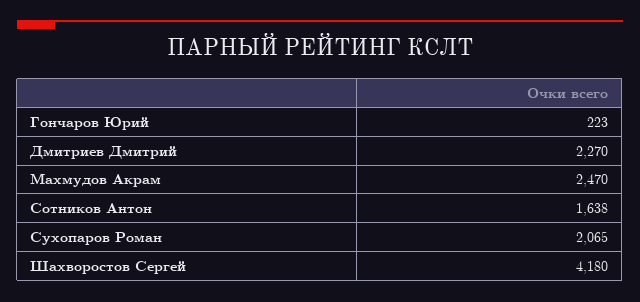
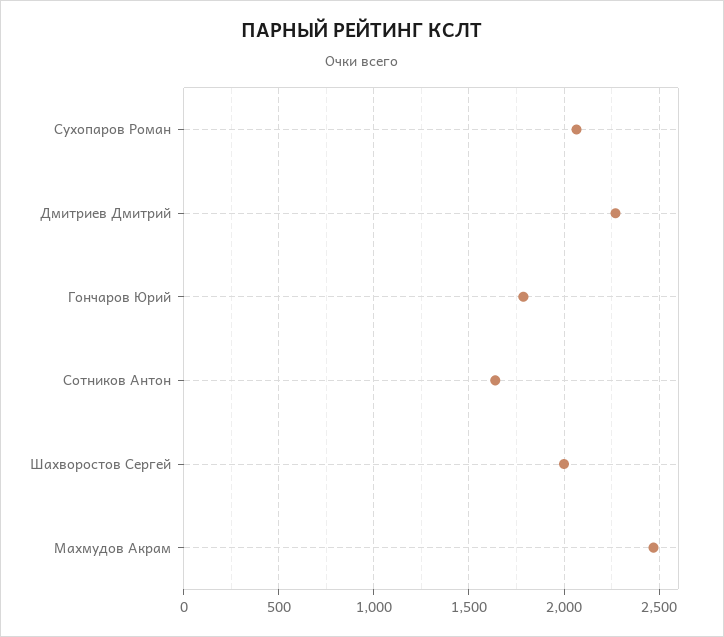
  {
-   "Гончаров Юрий": 223,
+   "Гончаров Юрий": 1800,
    "Дмитриев Дмитрий": 2270,
    "Махмудов Акрам": 2470,
    "Сотников Антон": 1638,
    "Сухопаров Роман": 2065,
-   "Шахворостов Сергей": 4180
+   "Шахворостов Сергей": 2000
  }

